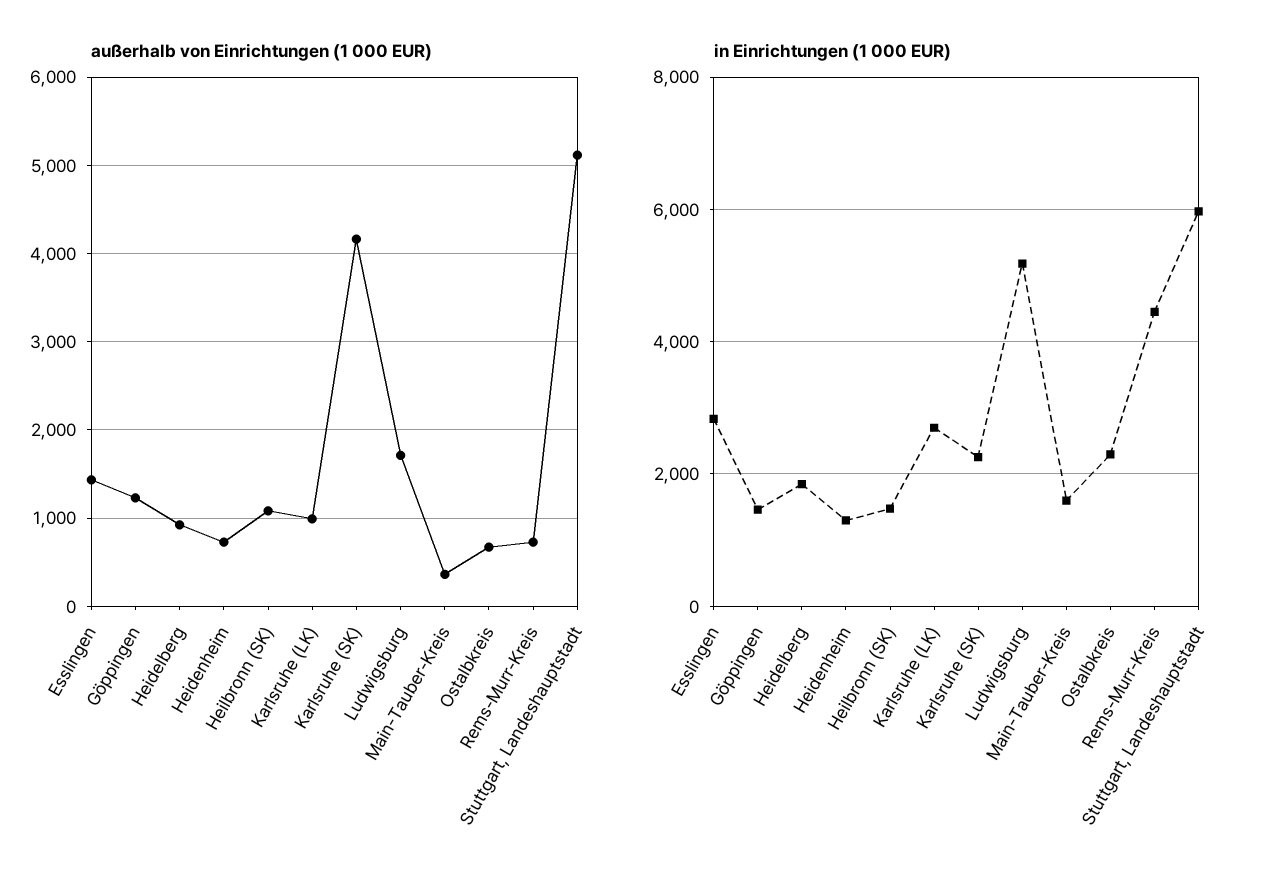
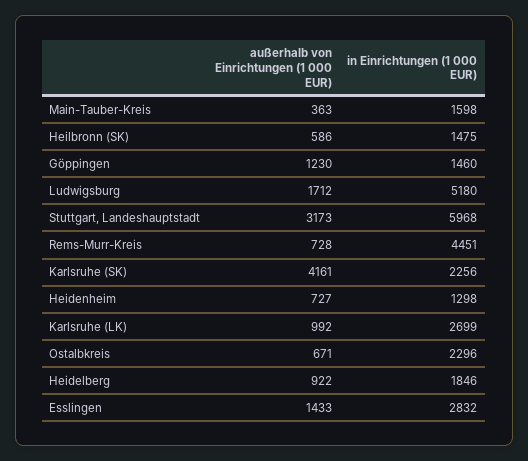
  {
    "außerhalb von Einrichtungen (1 000 EUR)": {
      "Esslingen": 1433,
      "Göppingen": 1230,
      "Heidelberg": 922,
      "Heidenheim": 727,
-     "Heilbronn (SK)": 1100,
+     "Heilbronn (SK)": 586,
      "Karlsruhe (LK)": 992,
      "Karlsruhe (SK)": 4161,
      "Ludwigsburg": 1712,
      "Main-Tauber-Kreis": 363,
      "Ostalbkreis": 671,
      "Rems-Murr-Kreis": 728,
-     "Stuttgart, Landeshauptstadt": 5100
+     "Stuttgart, Landeshauptstadt": 3173
    },
    "in Einrichtungen (1 000 EUR)": {
      "Esslingen": 2832,
      "Göppingen": 1460,
      "Heidelberg": 1846,
      "Heidenheim": 1298,
      "Heilbronn (SK)": 1475,
      "Karlsruhe (LK)": 2699,
      "Karlsruhe (SK)": 2256,
      "Ludwigsburg": 5180,
      "Main-Tauber-Kreis": 1598,
      "Ostalbkreis": 2296,
      "Rems-Murr-Kreis": 4451,
      "Stuttgart, Landeshauptstadt": 5968
    }
  }

